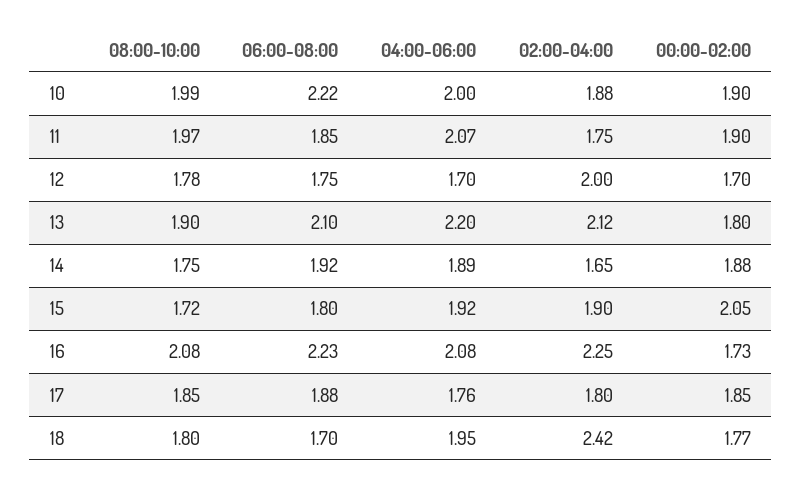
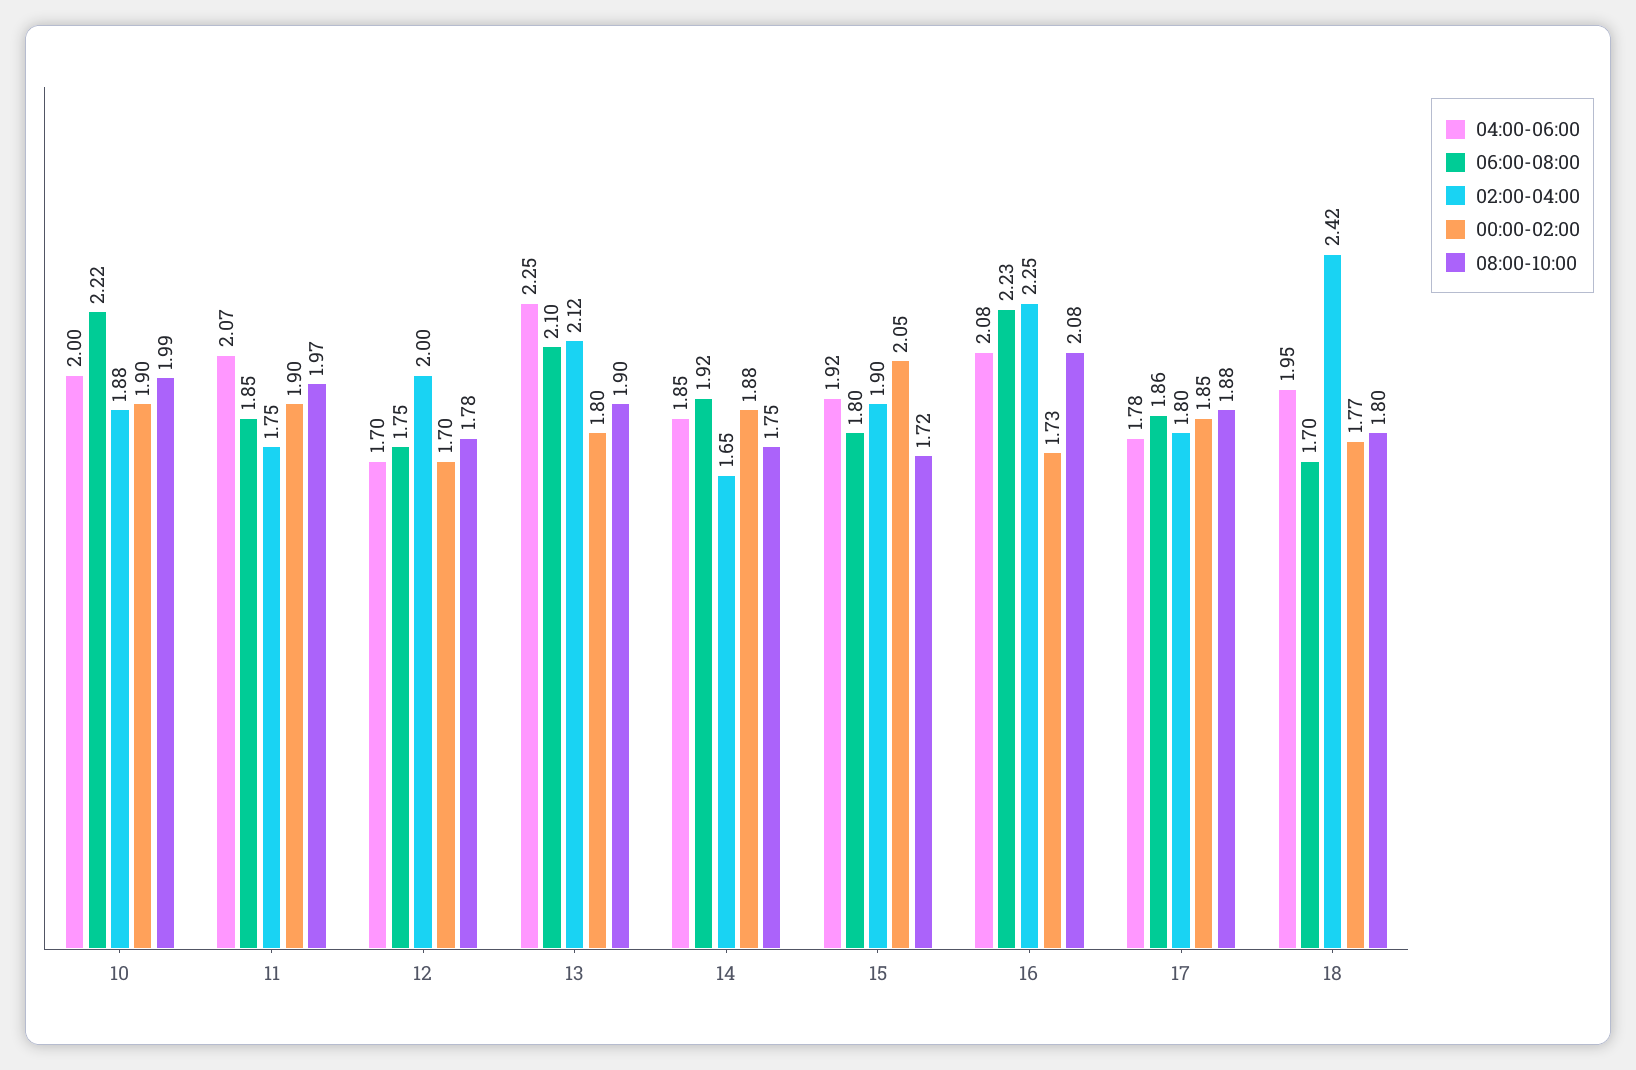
  {
    "08:00-10:00": {
      "10": 1.99,
      "11": 1.97,
      "12": 1.78,
      "13": 1.9,
      "14": 1.75,
      "15": 1.72,
      "16": 2.08,
-     "17": 1.85,
+     "17": 1.88,
      "18": 1.8
    },
    "06:00-08:00": {
      "10": 2.22,
      "11": 1.85,
      "12": 1.75,
      "13": 2.1,
      "14": 1.92,
      "15": 1.8,
      "16": 2.23,
-     "17": 1.88,
+     "17": 1.86,
      "18": 1.7
    },
    "04:00-06:00": {
      "10": 2,
      "11": 2.07,
      "12": 1.7,
-     "13": 2.2,
+     "13": 2.25,
-     "14": 1.89,
+     "14": 1.85,
      "15": 1.92,
      "16": 2.08,
-     "17": 1.76,
+     "17": 1.78,
      "18": 1.95
    },
    "02:00-04:00": {
      "10": 1.88,
      "11": 1.75,
      "12": 2,
      "13": 2.12,
      "14": 1.65,
      "15": 1.9,
      "16": 2.25,
      "17": 1.8,
      "18": 2.42
    },
    "00:00-02:00": {
      "10": 1.9,
      "11": 1.9,
      "12": 1.7,
      "13": 1.8,
      "14": 1.88,
      "15": 2.05,
      "16": 1.73,
      "17": 1.85,
      "18": 1.77
    }
  }

